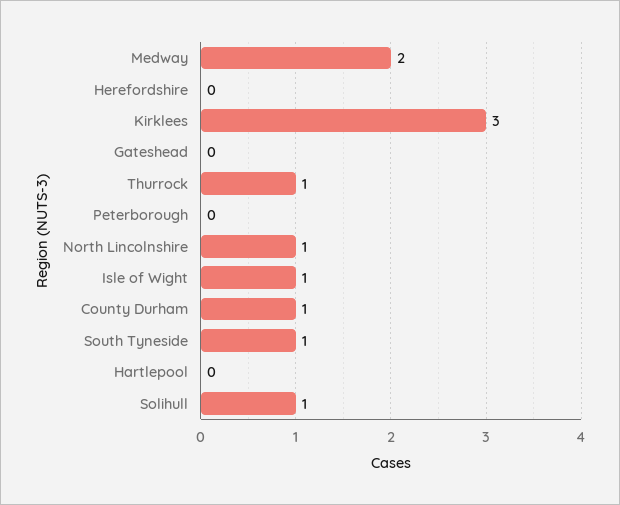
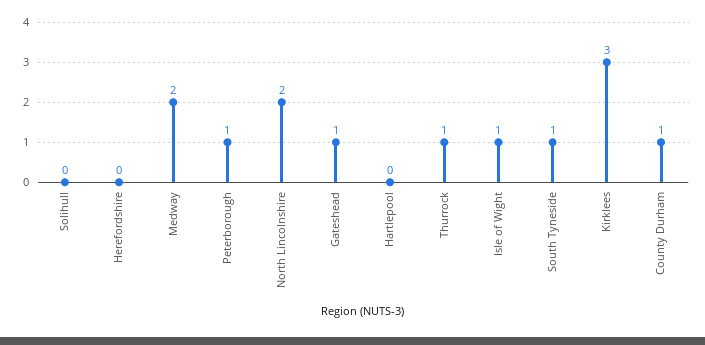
  {
    "Medway": 2,
    "Herefordshire": 0,
    "Kirklees": 3,
-   "Gateshead": 0,
+   "Gateshead": 1,
    "Thurrock": 1,
-   "Peterborough": 0,
+   "Peterborough": 1,
-   "North Lincolnshire": 1,
+   "North Lincolnshire": 2,
    "Isle of Wight": 1,
    "County Durham": 1,
    "South Tyneside": 1,
    "Hartlepool": 0,
-   "Solihull": 1
+   "Solihull": 0
  }

